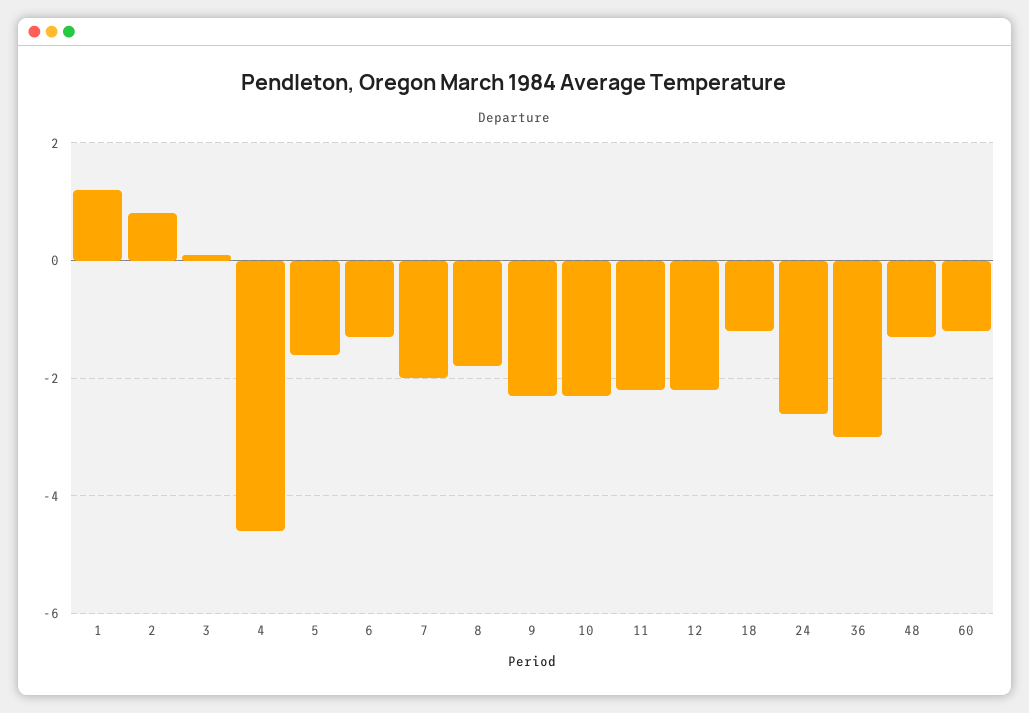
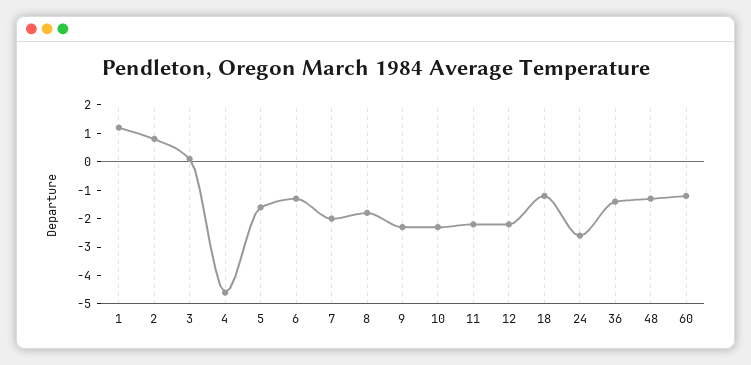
  {
    "1": 1,
    "2": 1,
    "3": 0,
    "4": -4.5,
    "5": -1.5,
    "6": -1.5,
    "7": -2,
    "8": -2,
    "9": -2.5,
    "10": -2.5,
    "11": -2,
    "12": -2,
    "18": -1,
    "24": -2.5,
-   "36": -3,
+   "36": -1.5,
    "48": -1.5,
    "60": -1
  }

